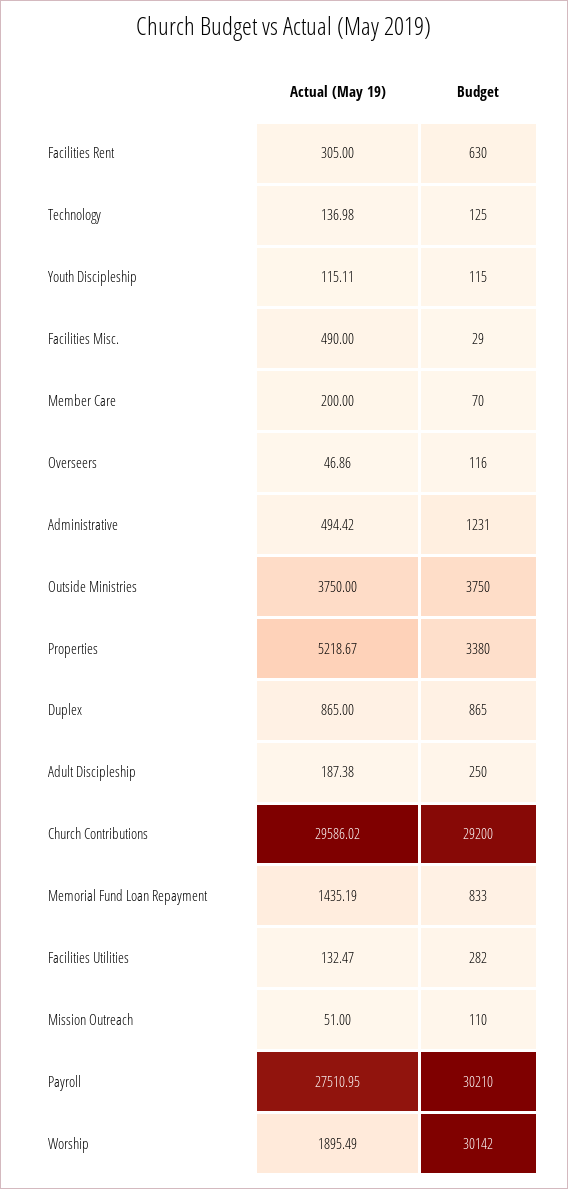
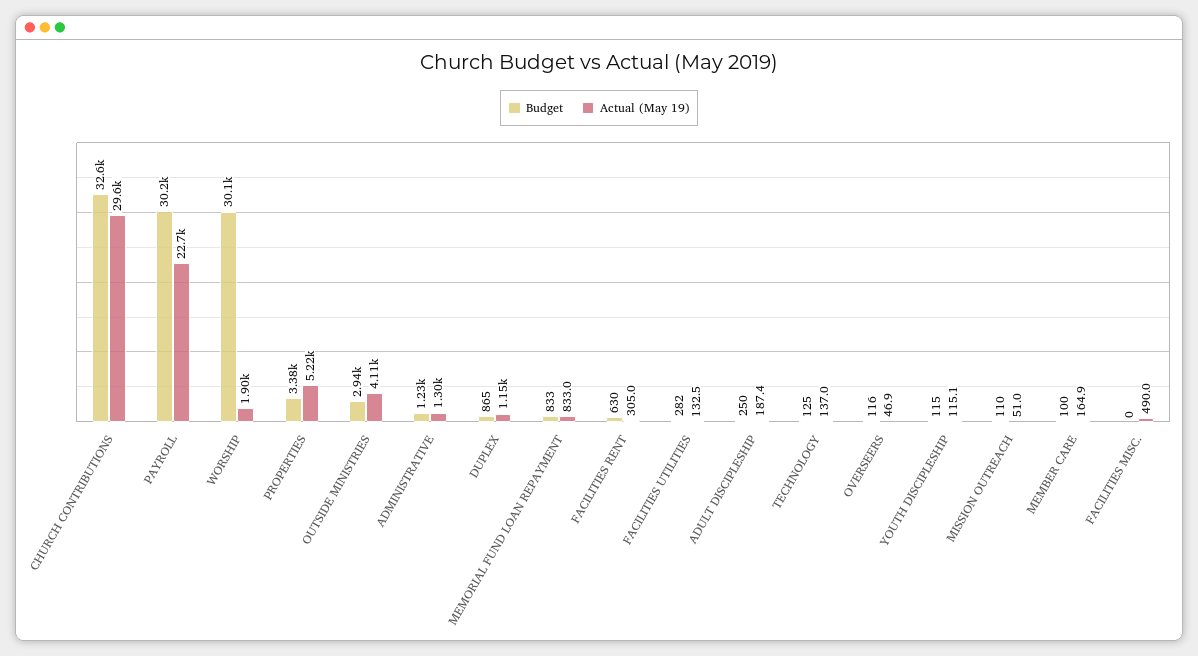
  {
    "Actual (May 19)": {
      "Facilities Rent": 305,
      "Technology": 136.98,
      "Youth Discipleship": 115.11,
      "Facilities Misc.": 490,
-     "Member Care": 200,
+     "Member Care": 164.9,
      "Overseers": 46.86,
-     "Administrative": 494.42,
+     "Administrative": 1300,
-     "Outside Ministries": 3750,
+     "Outside Ministries": 4110,
      "Properties": 5218.67,
-     "Duplex": 865,
+     "Duplex": 1150,
      "Adult Discipleship": 187.38,
      "Church Contributions": 29586.02,
-     "Memorial Fund Loan Repayment": 1435.19,
+     "Memorial Fund Loan Repayment": 833,
      "Facilities Utilities": 132.47,
      "Mission Outreach": 51,
-     "Payroll": 27510.95,
+     "Payroll": 22700,
      "Worship": 1895.49
    },
    "Budget": {
      "Facilities Rent": 630,
      "Technology": 125,
      "Youth Discipleship": 115,
-     "Facilities Misc.": 29,
+     "Facilities Misc.": 0,
-     "Member Care": 70,
+     "Member Care": 100,
      "Overseers": 116,
      "Administrative": 1231,
-     "Outside Ministries": 3750,
+     "Outside Ministries": 2940,
      "Properties": 3380,
      "Duplex": 865,
      "Adult Discipleship": 250,
-     "Church Contributions": 29200,
+     "Church Contributions": 32600,
      "Memorial Fund Loan Repayment": 833,
      "Facilities Utilities": 282,
      "Mission Outreach": 110,
      "Payroll": 30210,
      "Worship": 30142
    }
  }

